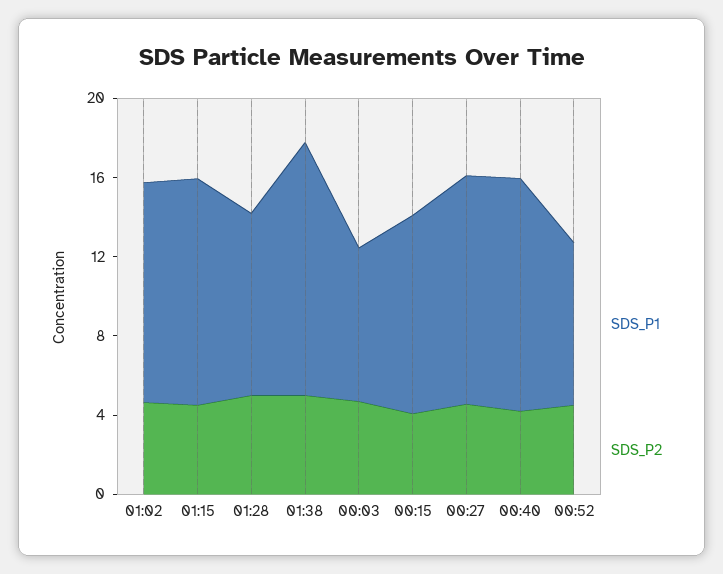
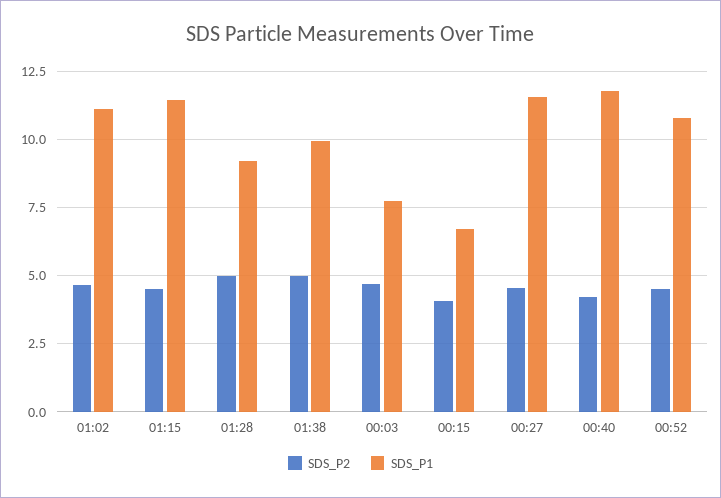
  {
    "SDS_P1": {
      "01:02": 11,
      "01:15": 11.5,
      "01:28": 9.25,
-     "01:38": 13,
+     "01:38": 10,
      "00:03": 7.75,
-     "00:15": 10,
+     "00:15": 6.75,
      "00:27": 11.5,
      "00:40": 11.75,
-     "00:52": 8
+     "00:52": 10.75
    },
    "SDS_P2": {
      "01:02": 4.75,
      "01:15": 4.5,
      "01:28": 5,
      "01:38": 5,
      "00:03": 4.75,
      "00:15": 4,
      "00:27": 4.5,
      "00:40": 4.25,
      "00:52": 4.5
    }
  }

